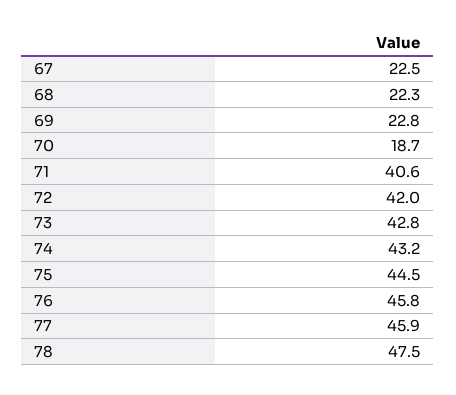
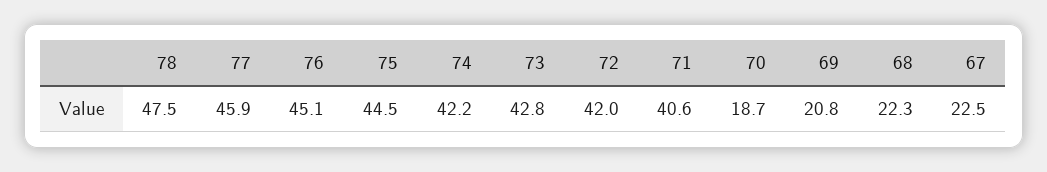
  {
    "67": 22.5,
    "68": 22.3,
-   "69": 22.8,
+   "69": 20.8,
    "70": 18.7,
    "71": 40.6,
    "72": 42,
    "73": 42.8,
-   "74": 43.2,
+   "74": 42.2,
    "75": 44.5,
-   "76": 45.8,
+   "76": 45.1,
    "77": 45.9,
    "78": 47.5
  }

